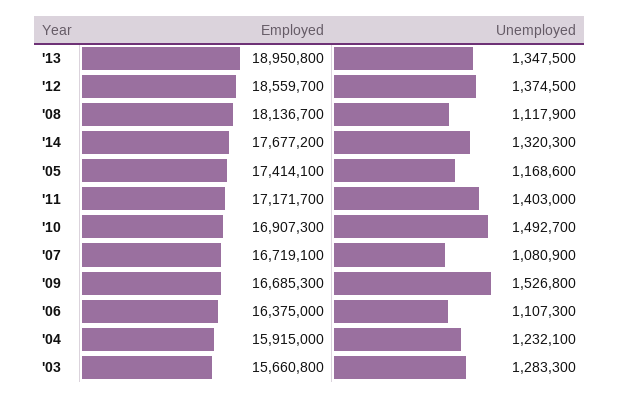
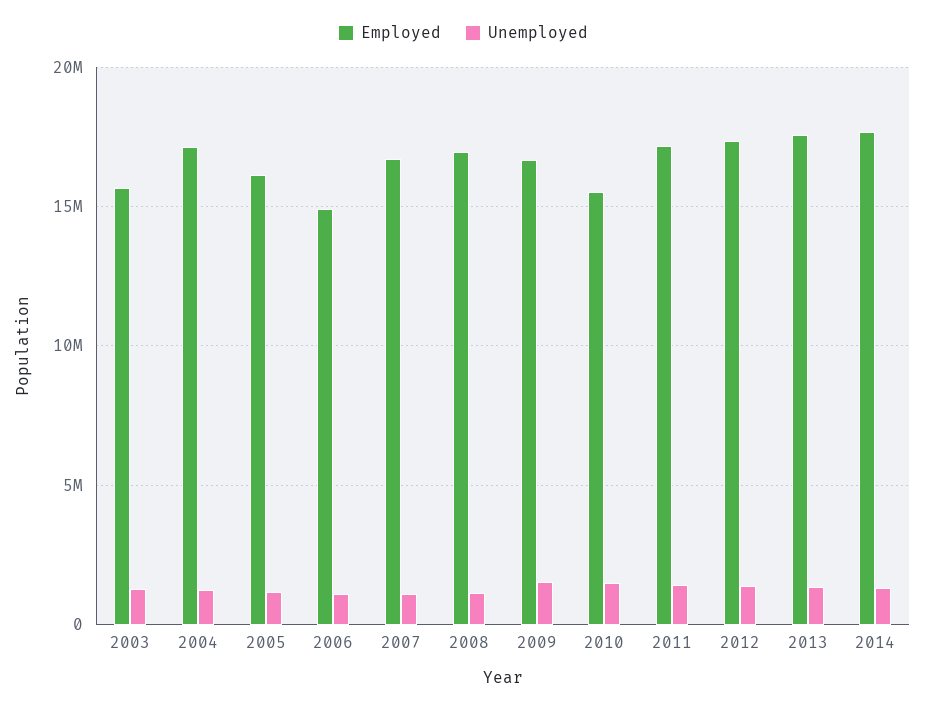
  {
    "Employed": {
-     "'13": 18950800,
+     "'13": 17500000,
-     "'12": 18559700,
+     "'12": 17500000,
-     "'08": 18136700,
+     "'08": 17000000,
      "'14": 17677200,
-     "'05": 17414100,
+     "'05": 16000000,
      "'11": 17171700,
-     "'10": 16907300,
+     "'10": 15500000,
      "'07": 16719100,
      "'09": 16685300,
-     "'06": 16375000,
+     "'06": 15000000,
-     "'04": 15915000,
+     "'04": 17000000,
      "'03": 15660800
    },
    "Unemployed": {
      "'13": 1347500,
      "'12": 1374500,
      "'08": 1117900,
      "'14": 1320300,
      "'05": 1168600,
      "'11": 1403000,
      "'10": 1492700,
      "'07": 1080900,
      "'09": 1526800,
      "'06": 1107300,
      "'04": 1232100,
      "'03": 1283300
    }
  }

